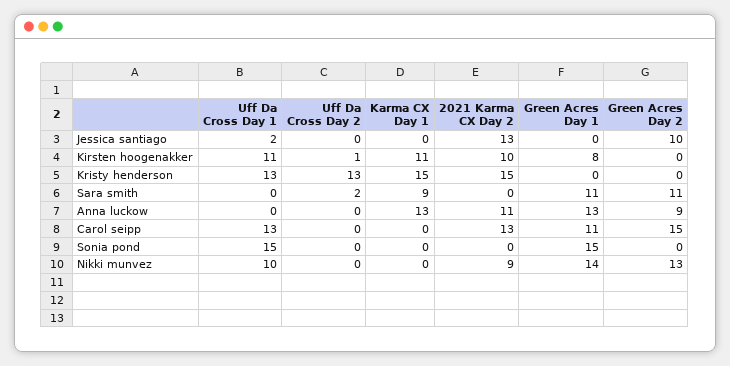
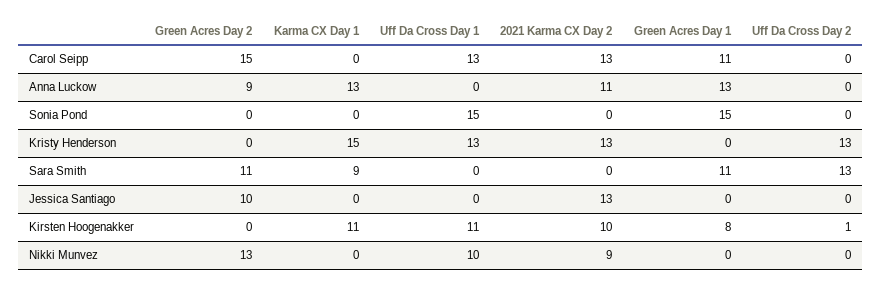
  {
    "Uff Da Cross Day 1": {
-     "Jessica santiago": 2,
+     "Jessica santiago": 0,
      "Kirsten hoogenakker": 11,
      "Kristy henderson": 13,
      "Sara smith": 0,
      "Anna luckow": 0,
      "Carol seipp": 13,
      "Sonia pond": 15,
      "Nikki munvez": 10
    },
    "Uff Da Cross Day 2": {
      "Jessica santiago": 0,
      "Kirsten hoogenakker": 1,
      "Kristy henderson": 13,
-     "Sara smith": 2,
+     "Sara smith": 13,
      "Anna luckow": 0,
      "Carol seipp": 0,
      "Sonia pond": 0,
      "Nikki munvez": 0
    },
    "Karma CX Day 1": {
      "Jessica santiago": 0,
      "Kirsten hoogenakker": 11,
      "Kristy henderson": 15,
      "Sara smith": 9,
      "Anna luckow": 13,
      "Carol seipp": 0,
      "Sonia pond": 0,
      "Nikki munvez": 0
    },
    "2021 Karma CX Day 2": {
      "Jessica santiago": 13,
      "Kirsten hoogenakker": 10,
-     "Kristy henderson": 15,
+     "Kristy henderson": 13,
      "Sara smith": 0,
      "Anna luckow": 11,
      "Carol seipp": 13,
      "Sonia pond": 0,
      "Nikki munvez": 9
    },
    "Green Acres Day 1": {
      "Jessica santiago": 0,
      "Kirsten hoogenakker": 8,
      "Kristy henderson": 0,
      "Sara smith": 11,
      "Anna luckow": 13,
      "Carol seipp": 11,
      "Sonia pond": 15,
-     "Nikki munvez": 14
+     "Nikki munvez": 0
    },
    "Green Acres Day 2": {
      "Jessica santiago": 10,
      "Kirsten hoogenakker": 0,
      "Kristy henderson": 0,
      "Sara smith": 11,
      "Anna luckow": 9,
      "Carol seipp": 15,
      "Sonia pond": 0,
      "Nikki munvez": 13
    }
  }

